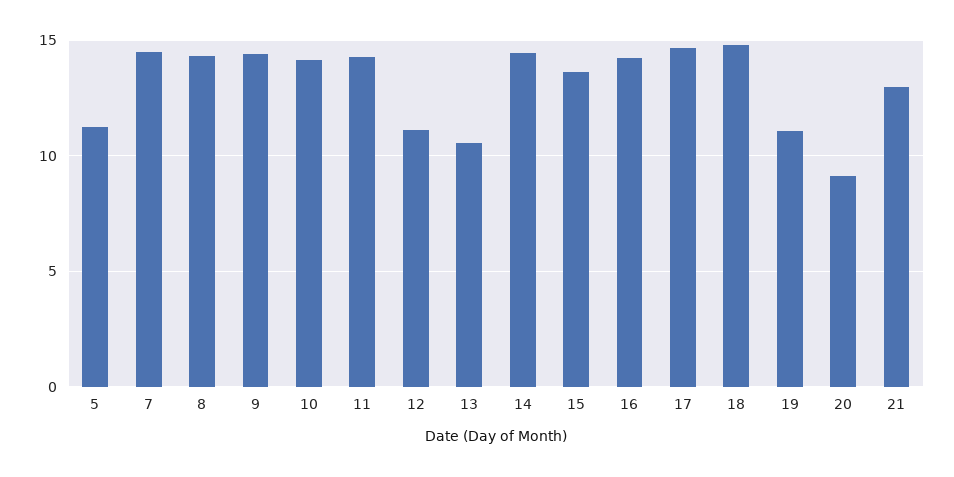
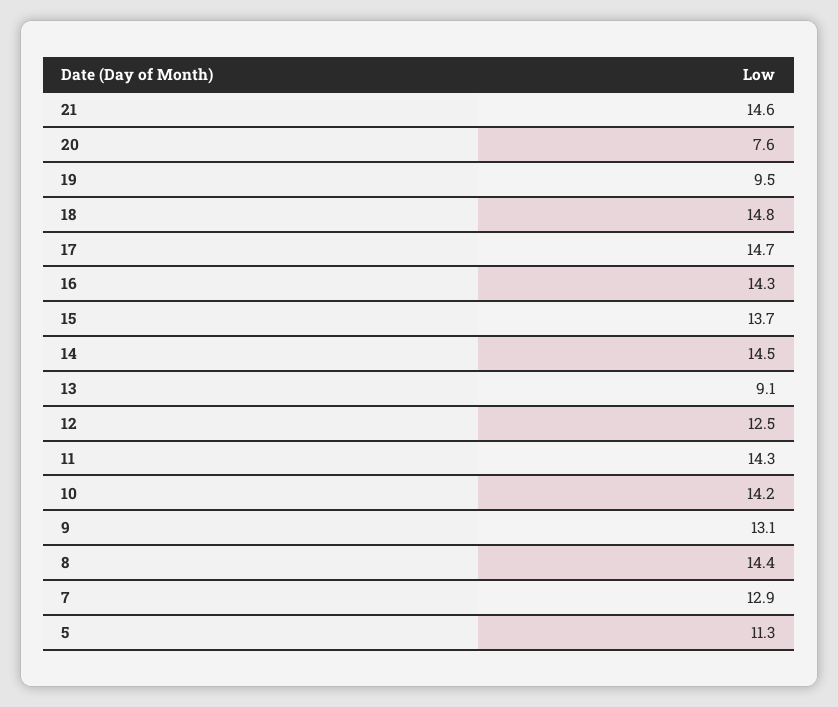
  {
    "5": 11.3,
-   "7": 14.5,
+   "7": 12.9,
    "8": 14.4,
-   "9": 14.5,
+   "9": 13.1,
    "10": 14.2,
    "11": 14.3,
-   "12": 11,
+   "12": 12.5,
-   "13": 10.5,
+   "13": 9.1,
    "14": 14.5,
    "15": 13.7,
    "16": 14.3,
    "17": 14.7,
    "18": 14.8,
-   "19": 11,
+   "19": 9.5,
-   "20": 9,
+   "20": 7.6,
-   "21": 13
+   "21": 14.6
  }

